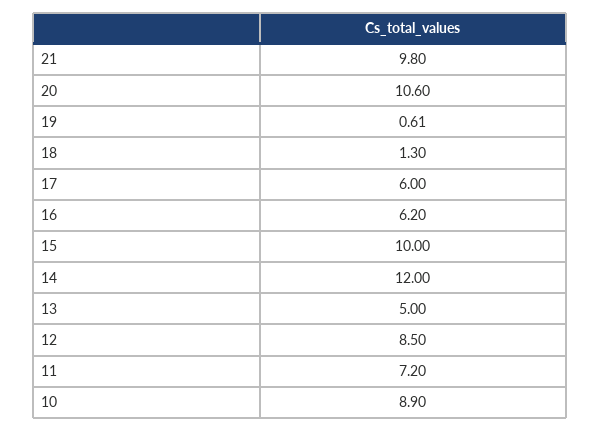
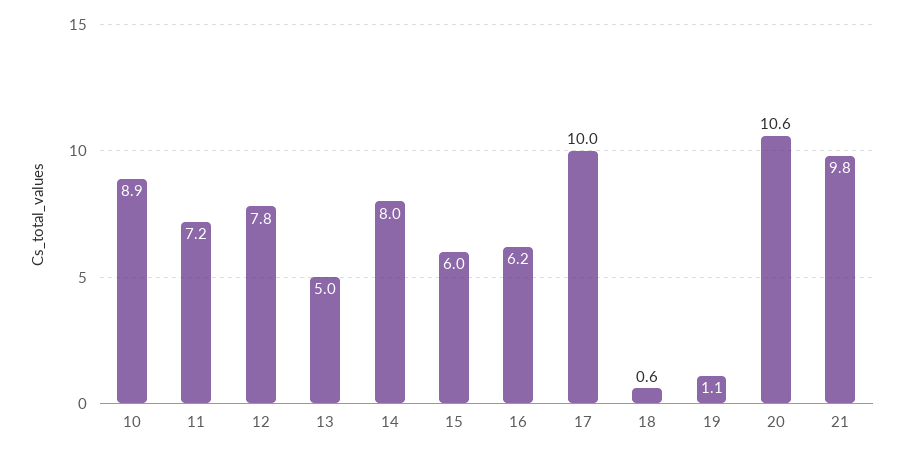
  {
    "21": 9.8,
    "20": 10.6,
-   "19": 0.61,
+   "19": 1.1,
-   "18": 1.3,
+   "18": 0.6,
-   "17": 6,
+   "17": 10,
    "16": 6.2,
-   "15": 10,
+   "15": 6,
-   "14": 12,
+   "14": 8,
    "13": 5,
-   "12": 8.5,
+   "12": 7.8,
    "11": 7.2,
    "10": 8.9
  }

